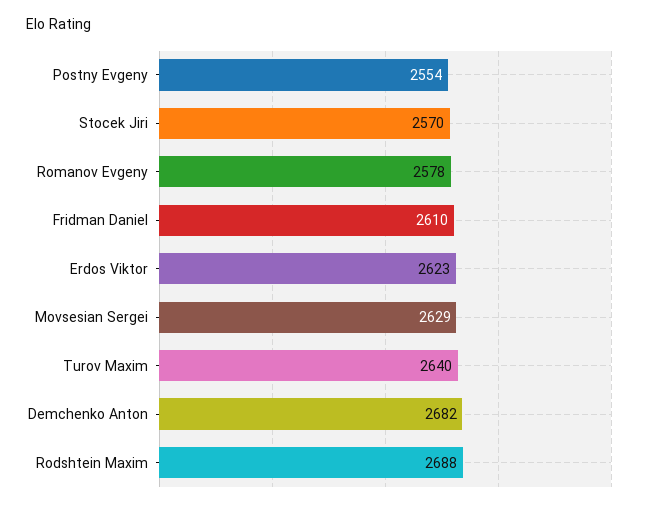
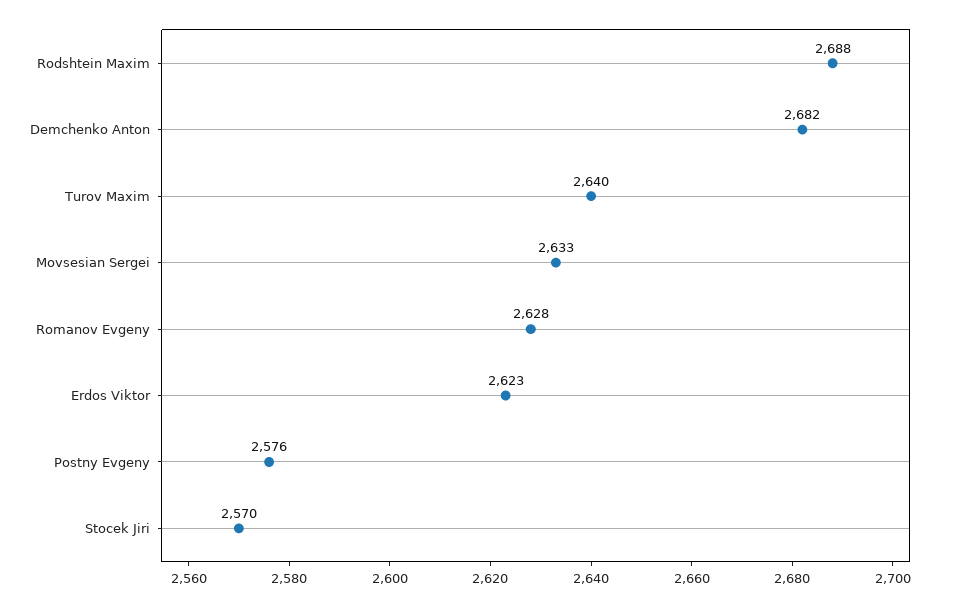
  {
-   "Postny Evgeny": 2554,
+   "Postny Evgeny": 2576,
    "Stocek Jiri": 2570,
-   "Romanov Evgeny": 2578,
+   "Romanov Evgeny": 2628,
-   "Fridman Daniel": 2610,
    "Erdos Viktor": 2623,
-   "Movsesian Sergei": 2629,
+   "Movsesian Sergei": 2633,
    "Turov Maxim": 2640,
    "Demchenko Anton": 2682,
    "Rodshtein Maxim": 2688
  }

